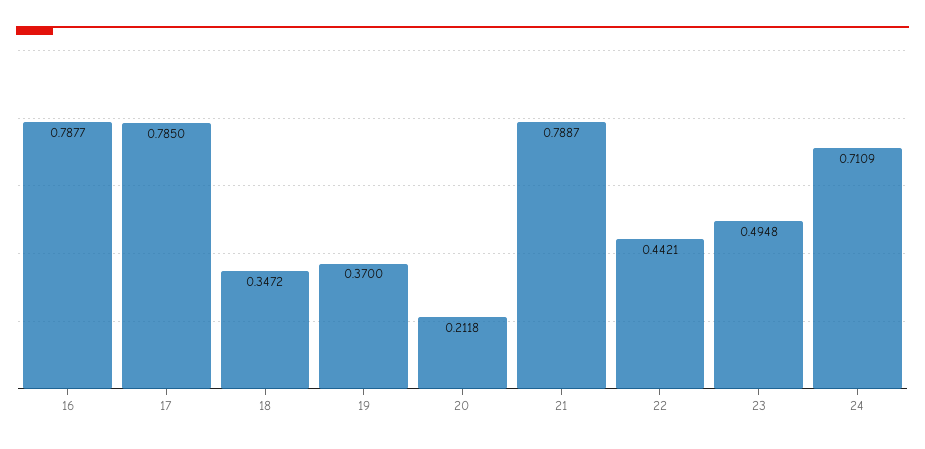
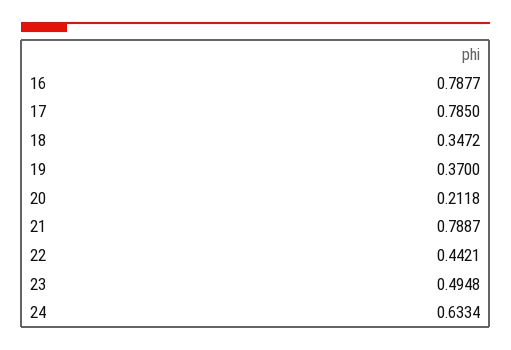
  {
    "16": 0.7877,
    "17": 0.785,
    "18": 0.3472,
    "19": 0.37,
    "20": 0.2118,
    "21": 0.7887,
    "22": 0.4421,
    "23": 0.4948,
-   "24": 0.7109
+   "24": 0.6334
  }

